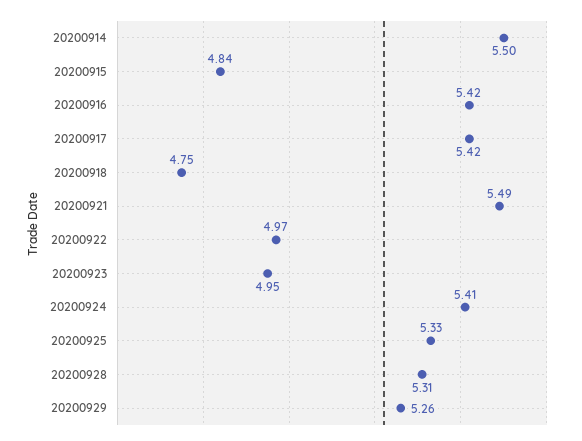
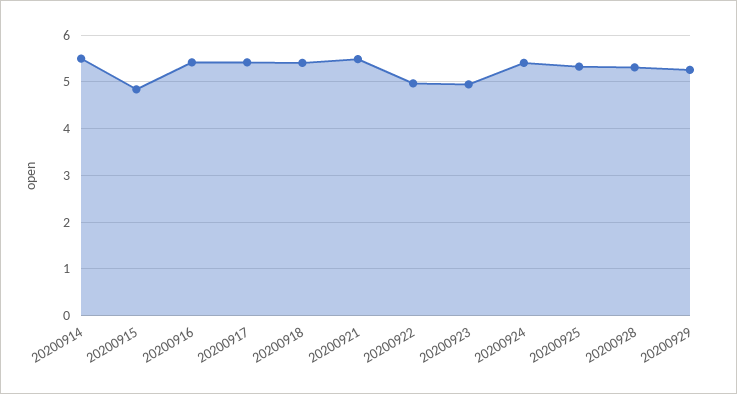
  {
    "20200914": 5.5,
    "20200915": 4.84,
    "20200916": 5.42,
    "20200917": 5.42,
-   "20200918": 4.75,
+   "20200918": 5.4,
    "20200921": 5.49,
    "20200922": 4.97,
    "20200923": 4.95,
    "20200924": 5.41,
    "20200925": 5.33,
    "20200928": 5.31,
    "20200929": 5.26
  }

